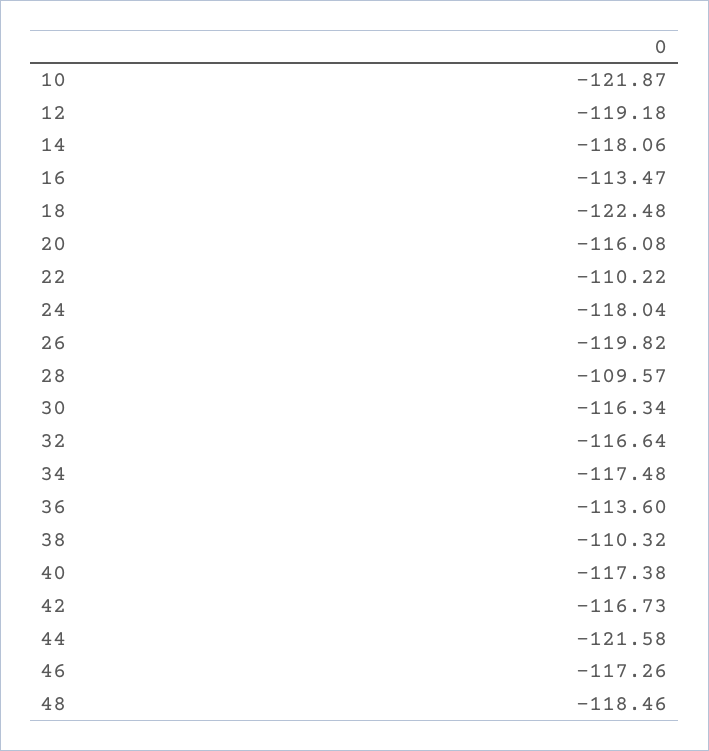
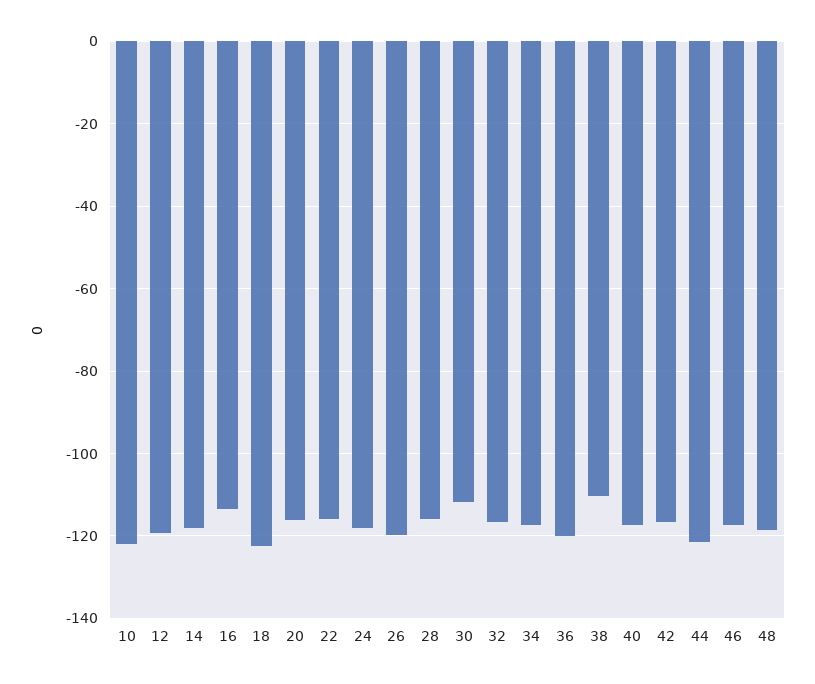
  {
    "10": -121.87,
    "12": -119.18,
    "14": -118.06,
    "16": -113.47,
    "18": -122.48,
    "20": -116.08,
-   "22": -110.22,
+   "22": -116,
    "24": -118.04,
    "26": -119.82,
-   "28": -109.57,
+   "28": -116,
-   "30": -116.34,
+   "30": -112,
    "32": -116.64,
    "34": -117.48,
-   "36": -113.6,
+   "36": -120,
    "38": -110.32,
    "40": -117.38,
    "42": -116.73,
    "44": -121.58,
    "46": -117.26,
    "48": -118.46
  }

